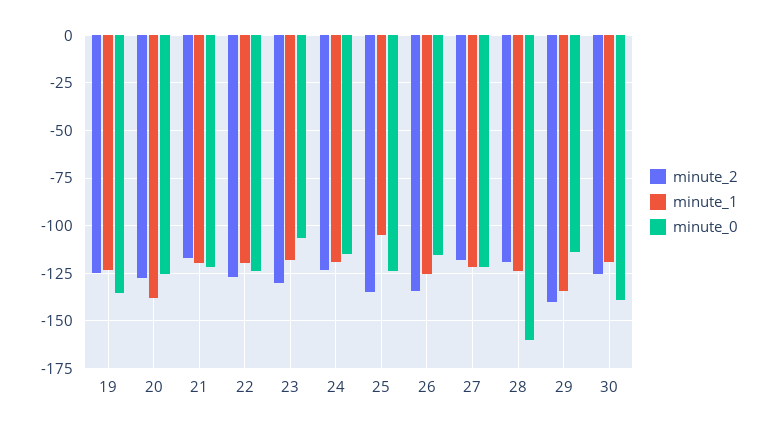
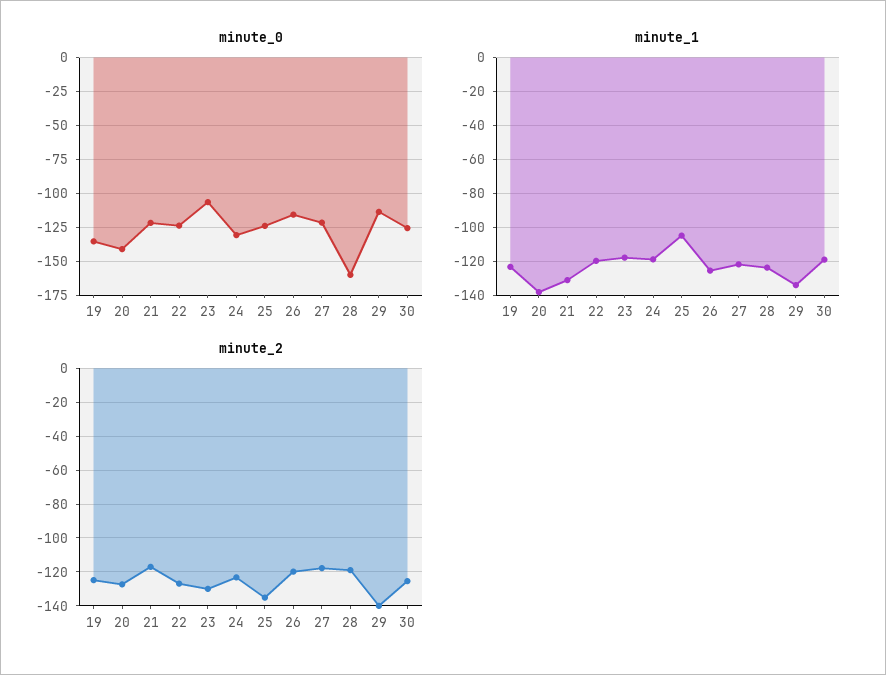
  {
    "minute_2": {
      "19": -125,
      "20": -125,
      "21": -115,
      "22": -125,
      "23": -130,
      "24": -125,
      "25": -135,
-     "26": -135,
+     "26": -120,
      "27": -120,
      "28": -120,
      "29": -140,
      "30": -125
    },
    "minute_1": {
      "19": -125,
      "20": -140,
-     "21": -120,
+     "21": -130,
      "22": -120,
      "23": -120,
      "24": -120,
      "25": -105,
      "26": -125,
      "27": -120,
      "28": -125,
      "29": -135,
      "30": -120
    },
    "minute_0": {
      "19": -135,
-     "20": -125,
+     "20": -140,
      "21": -120,
      "22": -125,
      "23": -105,
-     "24": -115,
+     "24": -130,
      "25": -125,
      "26": -115,
      "27": -120,
      "28": -160,
      "29": -115,
-     "30": -140
+     "30": -125
    }
  }

